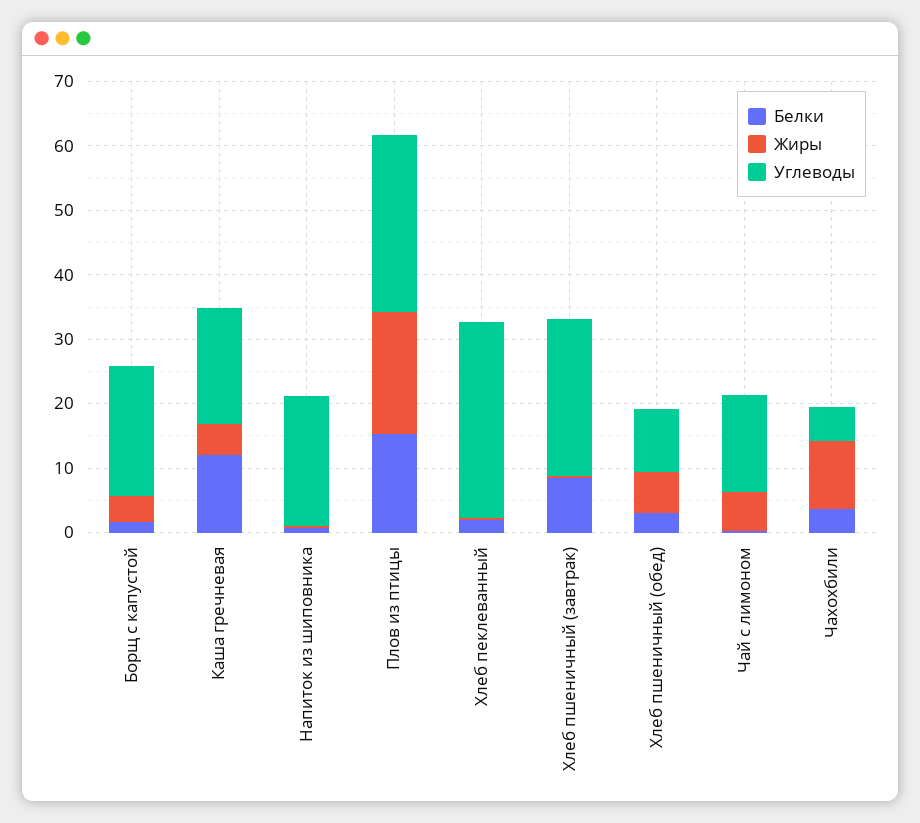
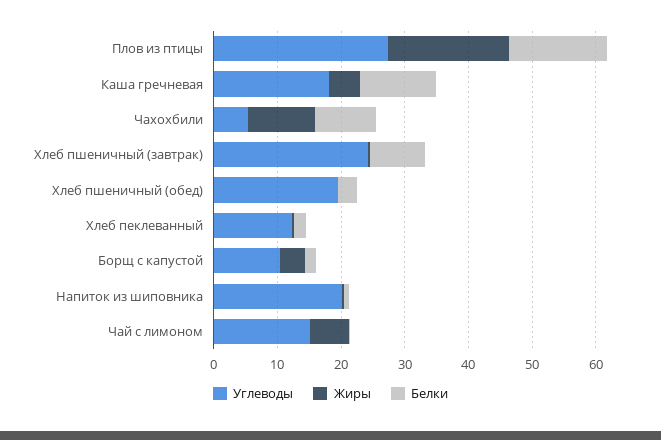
  {
    "Белки": {
      "Борщ с капустой": 2,
      "Каша гречневая": 12,
      "Напиток из шиповника": 0,
      "Плов из птицы": 16,
      "Хлеб пеклеванный": 2,
      "Хлеб пшеничный (завтрак)": 8,
      "Хлеб пшеничный (обед)": 4,
      "Чай с лимоном": 0,
-     "Чахохбили": 4
+     "Чахохбили": 10
    },
    "Жиры": {
      "Борщ с капустой": 4,
      "Каша гречневая": 4,
      "Напиток из шиповника": 0,
      "Плов из птицы": 20,
      "Хлеб пеклеванный": 0,
      "Хлеб пшеничный (завтрак)": 0,
-     "Хлеб пшеничный (обед)": 6,
+     "Хлеб пшеничный (обед)": 0,
      "Чай с лимоном": 6,
      "Чахохбили": 10
    },
    "Углеводы": {
-     "Борщ с капустой": 20,
+     "Борщ с капустой": 10,
      "Каша гречневая": 18,
      "Напиток из шиповника": 20,
      "Плов из птицы": 28,
-     "Хлеб пеклеванный": 30,
+     "Хлеб пеклеванный": 12,
      "Хлеб пшеничный (завтрак)": 24,
-     "Хлеб пшеничный (обед)": 10,
+     "Хлеб пшеничный (обед)": 20,
      "Чай с лимоном": 16,
      "Чахохбили": 6
    }
  }

